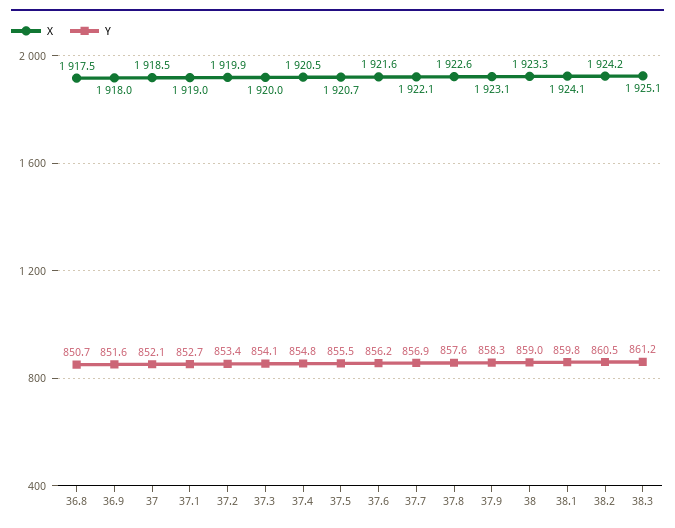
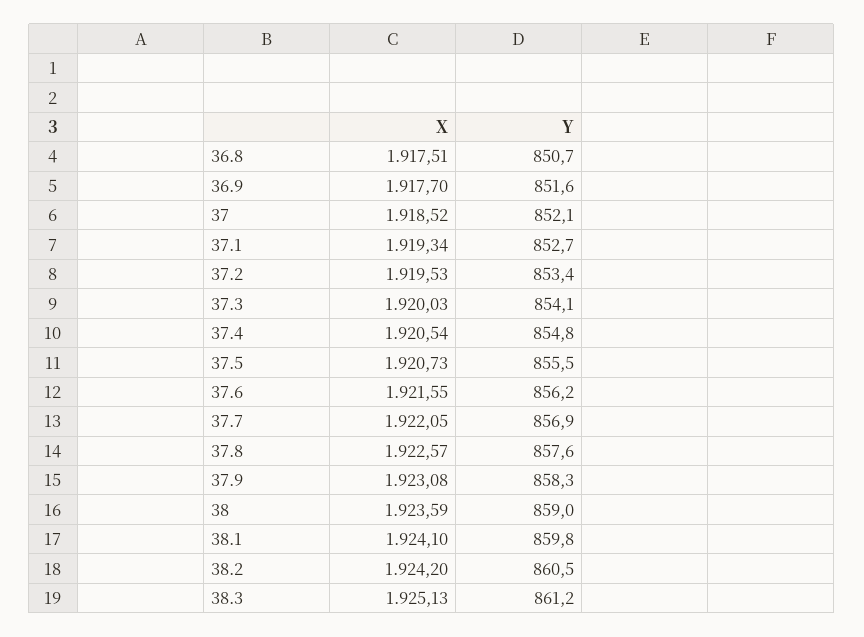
  {
    "X": {
      "36.8": 1917.51,
-     "36.9": 1918,
+     "36.9": 1917.7,
      "37": 1918.52,
-     "37.1": 1919,
+     "37.1": 1919.34,
-     "37.2": 1919.9,
+     "37.2": 1919.53,
      "37.3": 1920.03,
      "37.4": 1920.54,
      "37.5": 1920.73,
      "37.6": 1921.55,
      "37.7": 1922.05,
      "37.8": 1922.57,
      "37.9": 1923.08,
-     "38": 1923.3,
+     "38": 1923.59,
      "38.1": 1924.1,
      "38.2": 1924.2,
      "38.3": 1925.13
    },
    "Y": {
      "36.8": 850.7,
      "36.9": 851.6,
      "37": 852.1,
      "37.1": 852.7,
      "37.2": 853.4,
      "37.3": 854.1,
      "37.4": 854.8,
      "37.5": 855.5,
      "37.6": 856.2,
      "37.7": 856.9,
      "37.8": 857.6,
      "37.9": 858.3,
      "38": 859,
      "38.1": 859.8,
      "38.2": 860.5,
      "38.3": 861.2
    }
  }

